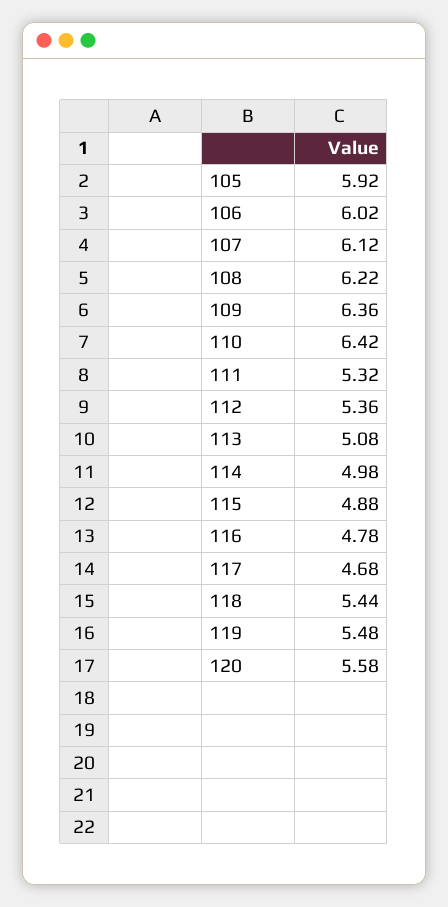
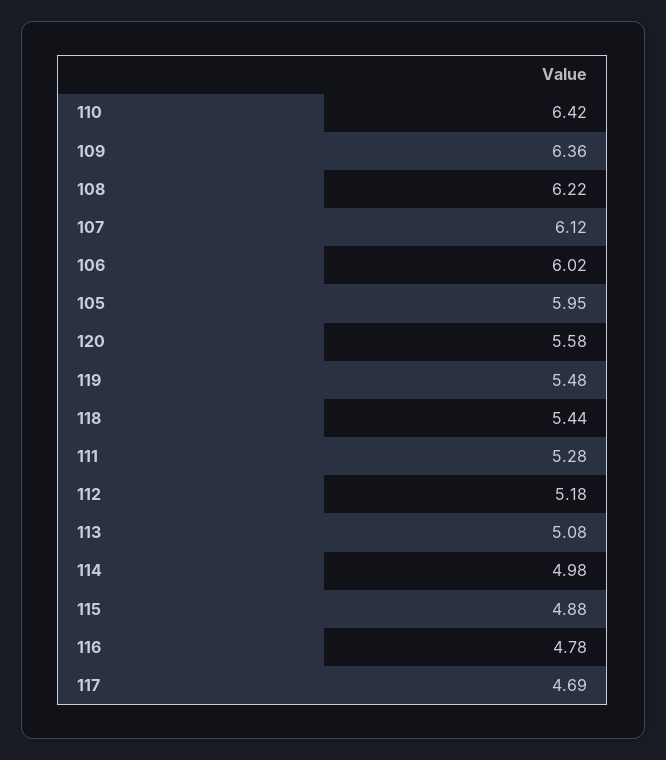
  {
-   "105": 5.92,
+   "105": 5.95,
    "106": 6.02,
    "107": 6.12,
    "108": 6.22,
    "109": 6.36,
    "110": 6.42,
-   "111": 5.32,
+   "111": 5.28,
-   "112": 5.36,
+   "112": 5.18,
    "113": 5.08,
    "114": 4.98,
    "115": 4.88,
    "116": 4.78,
-   "117": 4.68,
+   "117": 4.69,
    "118": 5.44,
    "119": 5.48,
    "120": 5.58
  }

